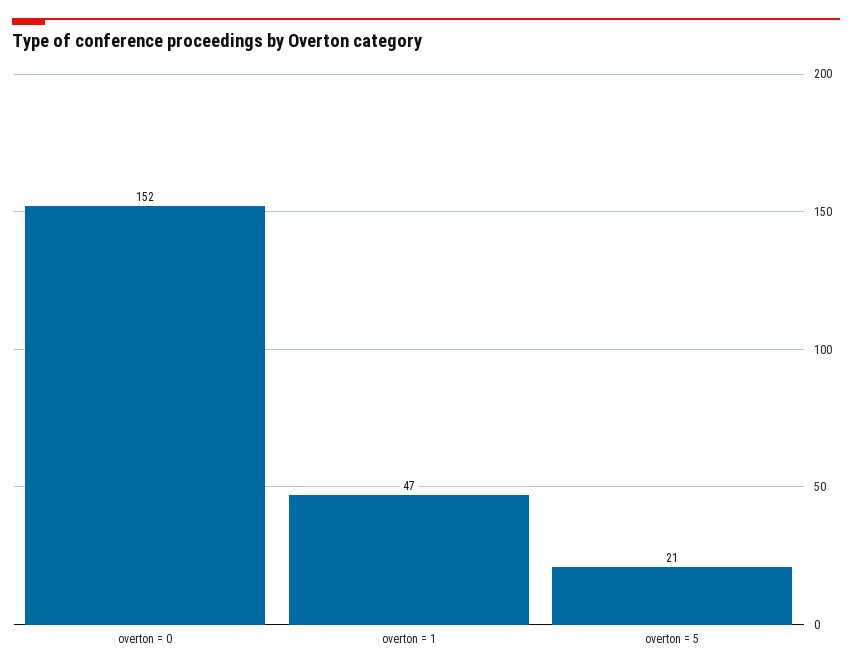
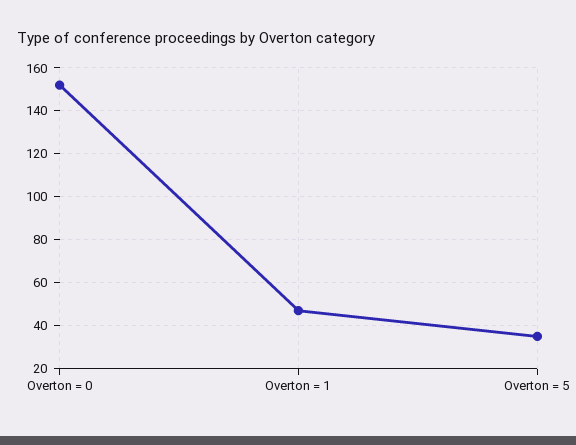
  {
    "overton = 0": 152,
    "overton = 1": 47,
-   "overton = 5": 21
+   "overton = 5": 35
  }

